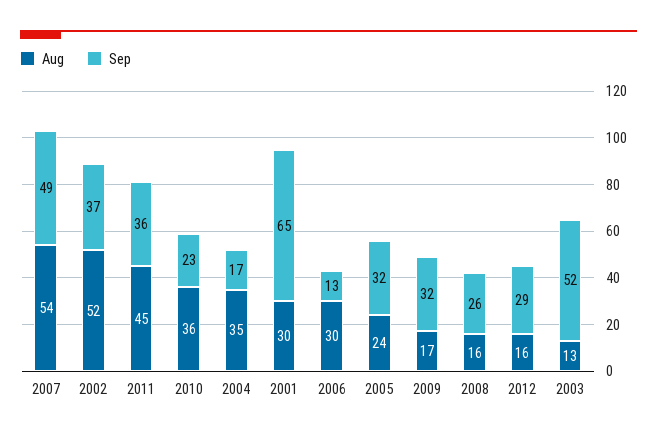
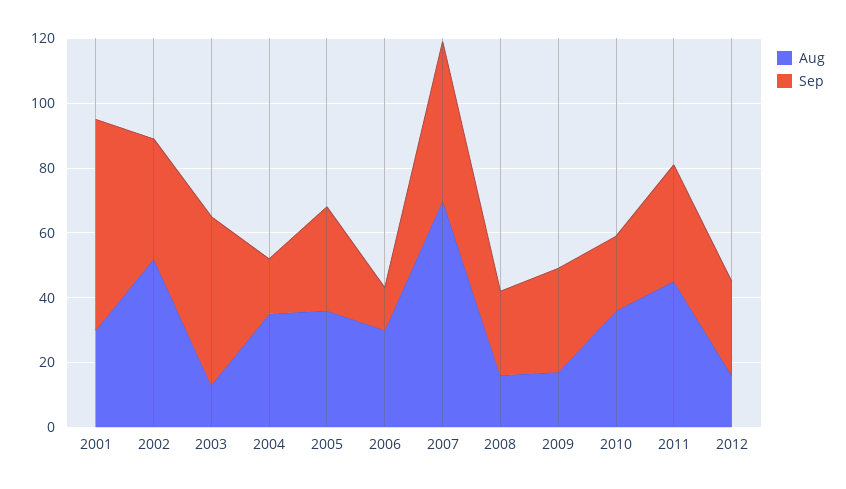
  {
    "Aug": {
-     "2007": 54,
+     "2007": 70,
      "2002": 52,
      "2011": 45,
      "2010": 36,
      "2004": 35,
      "2001": 30,
      "2006": 30,
-     "2005": 24,
+     "2005": 35,
      "2009": 17,
      "2008": 16,
      "2012": 16,
      "2003": 13
    },
    "Sep": {
      "2007": 49,
      "2002": 37,
      "2011": 36,
      "2010": 23,
      "2004": 17,
      "2001": 65,
      "2006": 13,
      "2005": 32,
      "2009": 32,
      "2008": 26,
      "2012": 29,
      "2003": 52
    }
  }

